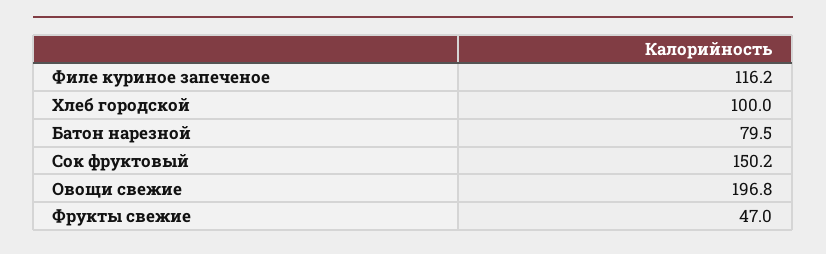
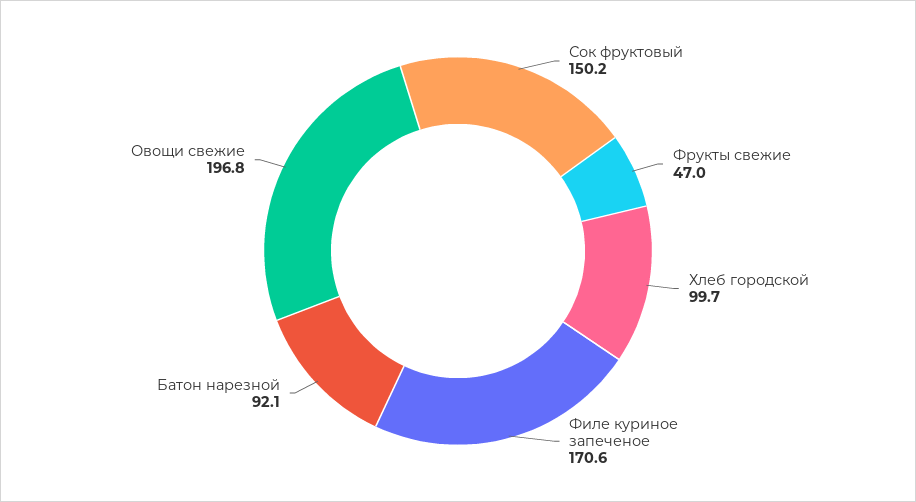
  {
-   "Филе куриное запеченое": 116.2,
+   "Филе куриное запеченое": 170.6,
-   "Хлеб городской": 100,
+   "Хлеб городской": 99.7,
-   "Батон нарезной": 79.5,
+   "Батон нарезной": 92.1,
    "Сок фруктовый": 150.2,
    "Овощи свежие": 196.8,
    "Фрукты свежие": 47
  }

